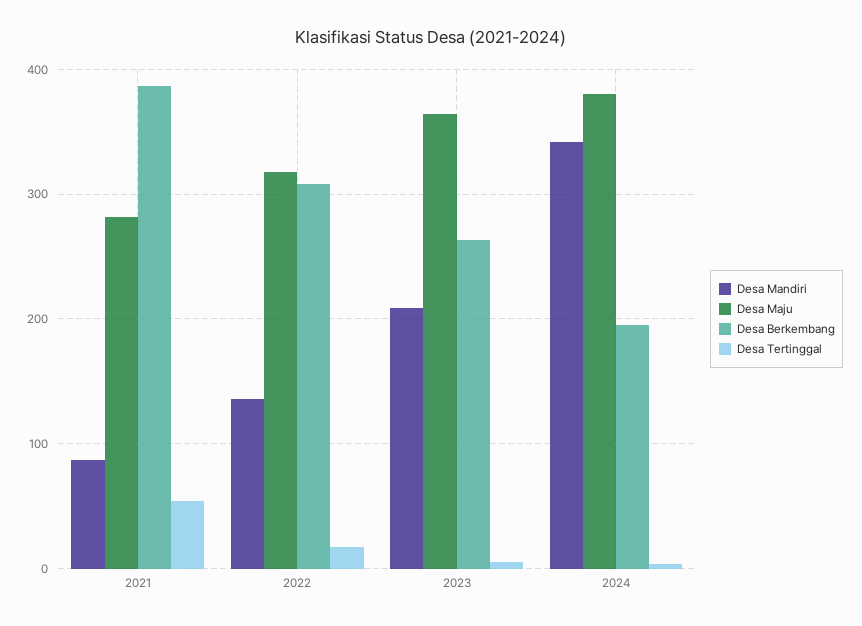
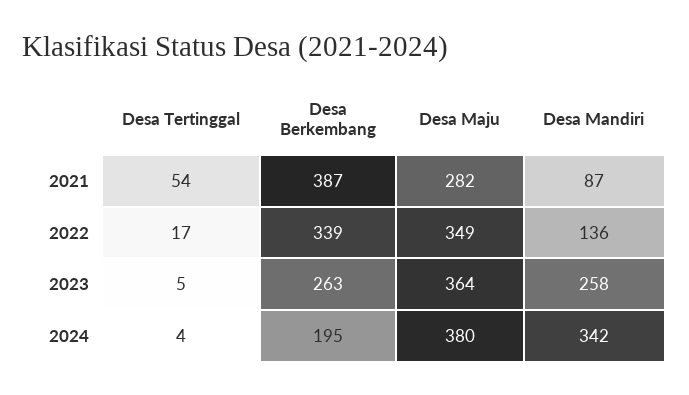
  {
    "Desa Mandiri": {
      "2021": 87,
      "2022": 136,
-     "2023": 210,
+     "2023": 258,
      "2024": 342
    },
    "Desa Maju": {
      "2021": 282,
-     "2022": 320,
+     "2022": 349,
      "2023": 364,
      "2024": 380
    },
    "Desa Berkembang": {
      "2021": 387,
-     "2022": 310,
+     "2022": 339,
      "2023": 263,
      "2024": 195
    },
    "Desa Tertinggal": {
      "2021": 54,
      "2022": 17,
      "2023": 5,
      "2024": 4
    }
  }

